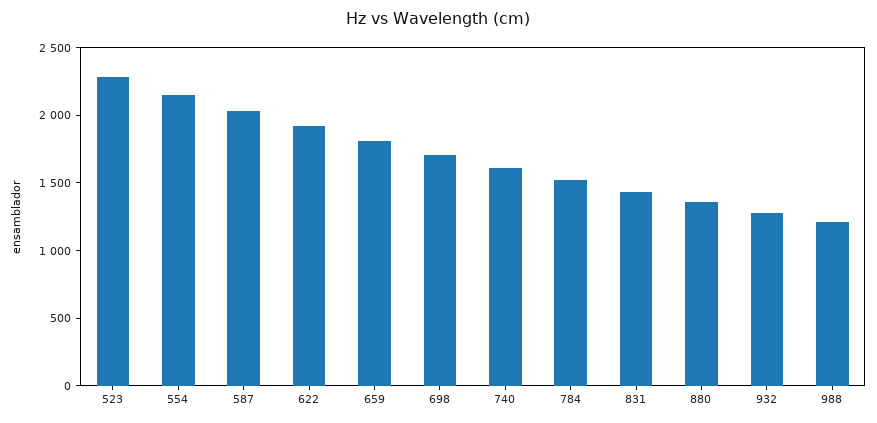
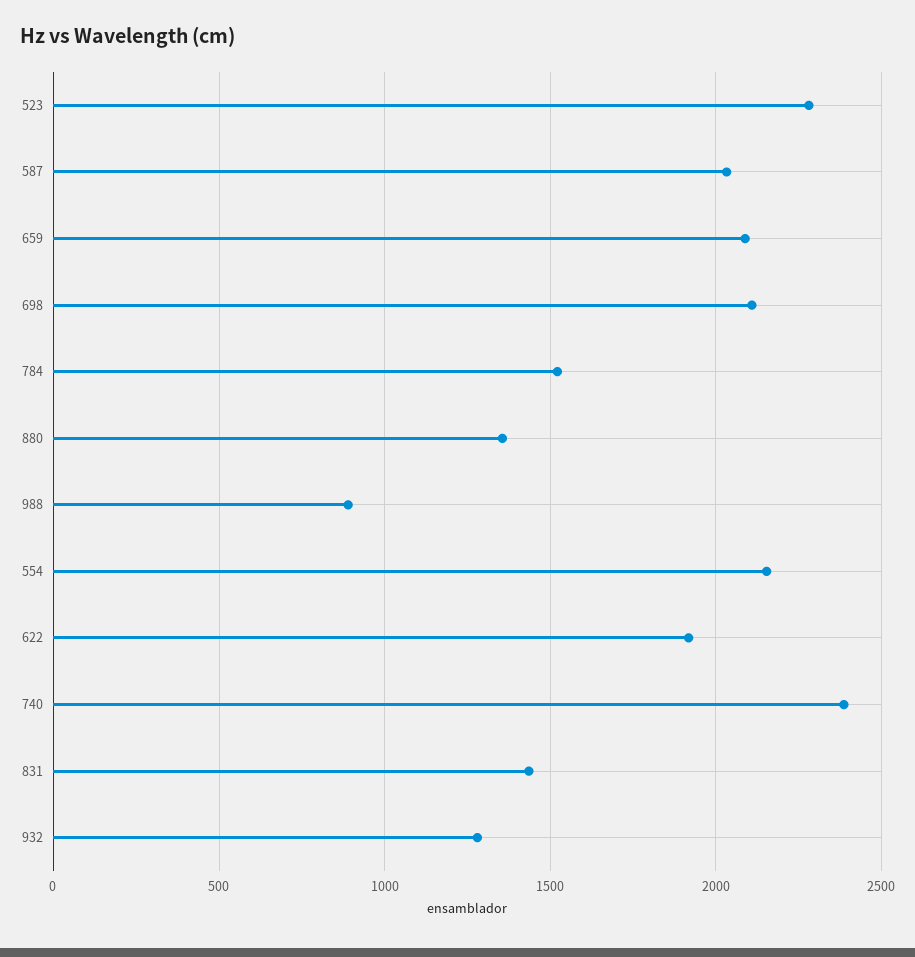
  {
    "523": 2300,
    "554": 2150,
    "587": 2050,
    "622": 1900,
-   "659": 1800,
+   "659": 2100,
-   "698": 1700,
+   "698": 2100,
-   "740": 1600,
+   "740": 2400,
    "784": 1500,
    "831": 1450,
    "880": 1350,
    "932": 1300,
-   "988": 1200
+   "988": 900
  }

